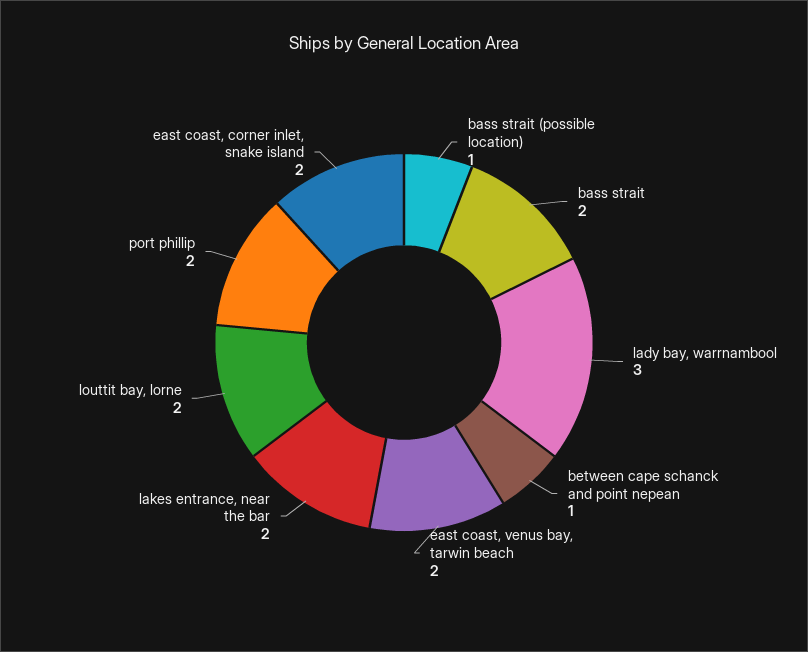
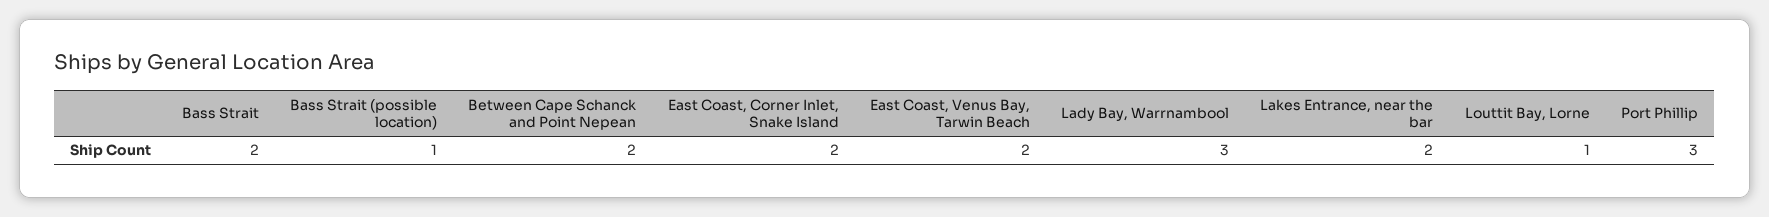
  {
    "bass strait (possible location)": 1,
    "bass strait": 2,
    "lady bay, warrnambool": 3,
-   "between cape schanck and point nepean": 1,
+   "between cape schanck and point nepean": 2,
    "east coast, venus bay, tarwin beach": 2,
    "lakes entrance, near the bar": 2,
-   "louttit bay, lorne": 2,
+   "louttit bay, lorne": 1,
-   "port phillip": 2,
+   "port phillip": 3,
    "east coast, corner inlet, snake island": 2
  }

